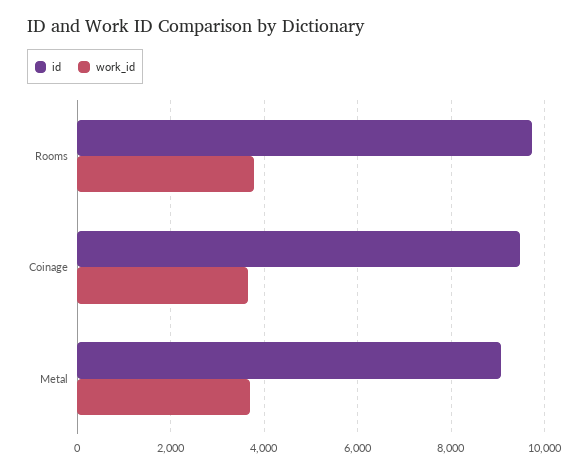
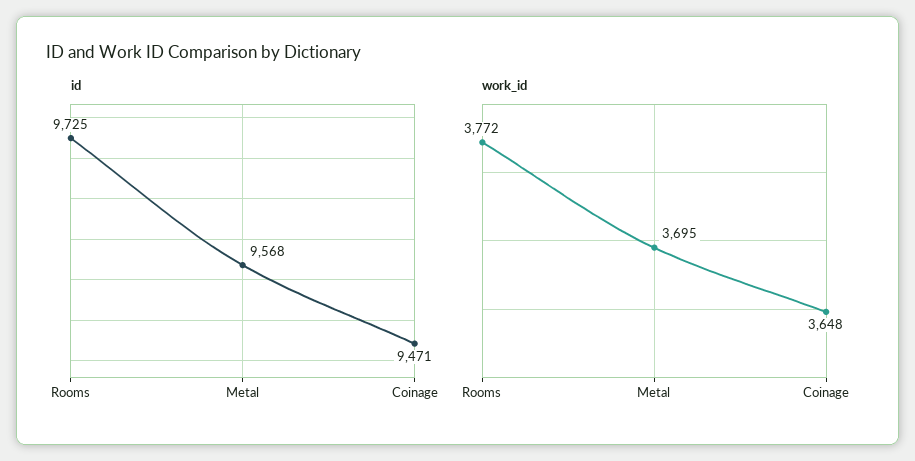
  {
    "id": {
      "Rooms": 9725,
      "Coinage": 9471,
-     "Metal": 9000
+     "Metal": 9568
    },
    "work_id": {
      "Rooms": 3772,
      "Coinage": 3648,
      "Metal": 3695
    }
  }

